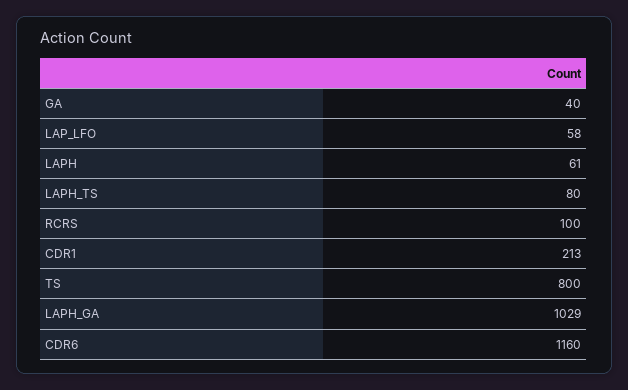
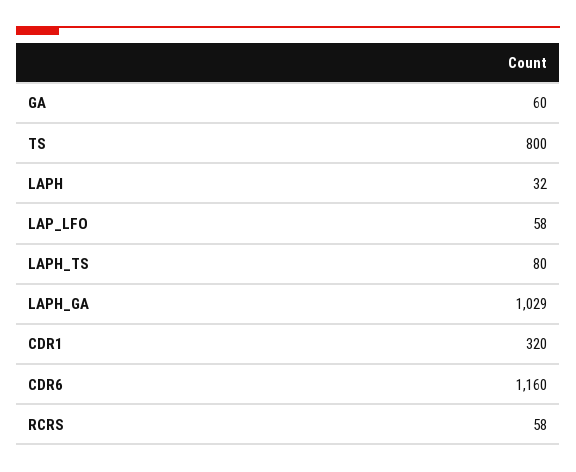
  {
-   "GA": 40,
+   "GA": 60,
    "LAP_LFO": 58,
-   "LAPH": 61,
+   "LAPH": 32,
    "LAPH_TS": 80,
-   "RCRS": 100,
+   "RCRS": 58,
-   "CDR1": 213,
+   "CDR1": 320,
    "TS": 800,
    "LAPH_GA": 1029,
    "CDR6": 1160
  }

